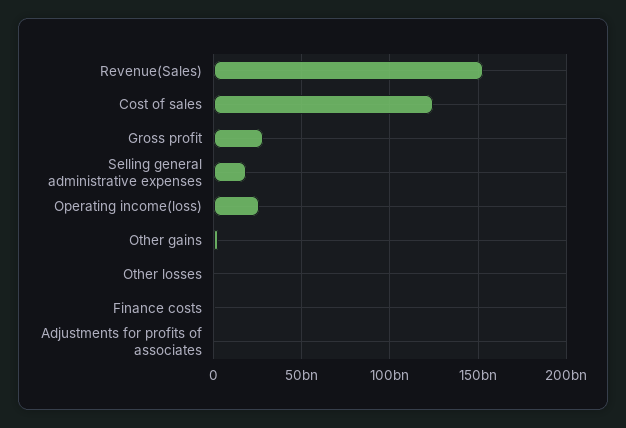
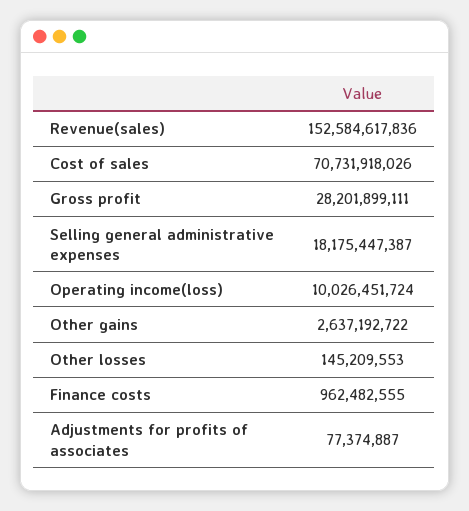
  {
    "Revenue(Sales)": 152584617836,
-   "Cost of sales": 125000000000,
+   "Cost of sales": 70731918026,
    "Gross profit": 28201899111,
    "Selling general administrative expenses": 18175447387,
-   "Operating income(loss)": 25000000000,
+   "Operating income(loss)": 10026451724,
    "Other gains": 2637192722,
    "Other losses": 145209553,
    "Finance costs": 962482555,
    "Adjustments for profits of associates": 77374887
  }

